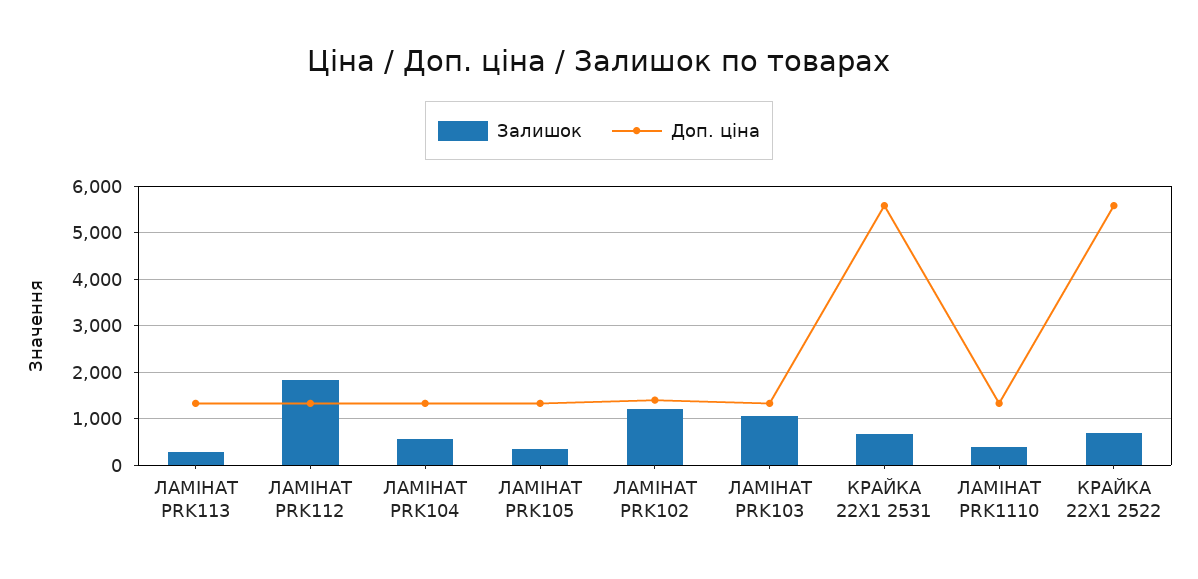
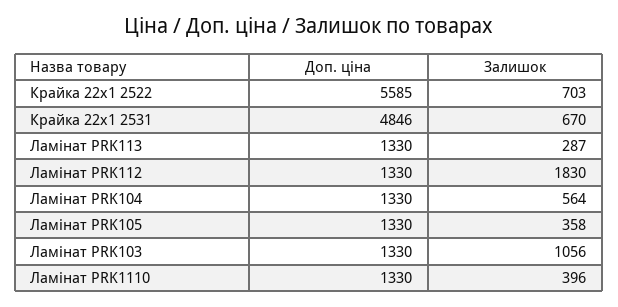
  {
    "Залишок": {
      "ЛАМІНАТ PRK113": 287,
      "ЛАМІНАТ PRK112": 1830,
      "ЛАМІНАТ PRK104": 564,
      "ЛАМІНАТ PRK105": 358,
-     "ЛАМІНАТ PRK102": 1200,
      "ЛАМІНАТ PRK103": 1056,
      "КРАЙКА 22X1 2531": 670,
      "ЛАМІНАТ PRK1110": 396,
      "КРАЙКА 22X1 2522": 703
    },
    "Доп. ціна": {
      "ЛАМІНАТ PRK113": 1330,
      "ЛАМІНАТ PRK112": 1330,
      "ЛАМІНАТ PRK104": 1330,
      "ЛАМІНАТ PRK105": 1330,
-     "ЛАМІНАТ PRK102": 1400,
      "ЛАМІНАТ PRK103": 1330,
-     "КРАЙКА 22X1 2531": 5600,
+     "КРАЙКА 22X1 2531": 4846,
      "ЛАМІНАТ PRK1110": 1330,
      "КРАЙКА 22X1 2522": 5585
    }
  }

